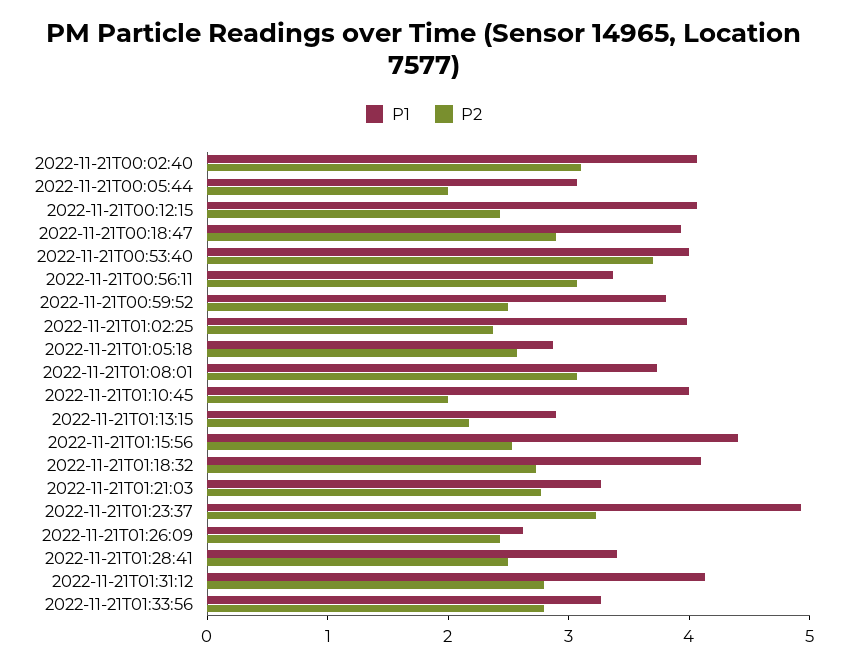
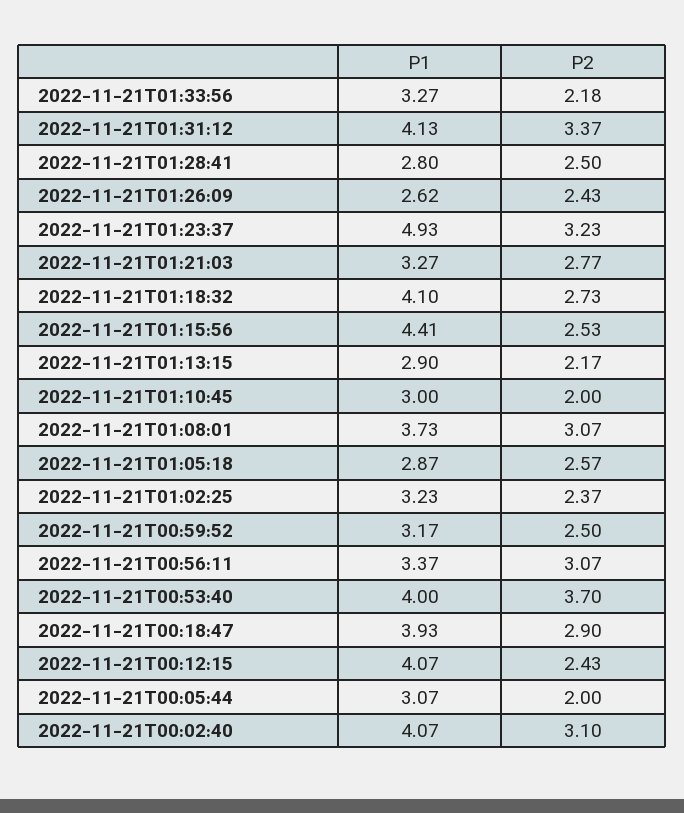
  {
    "P1": {
      "2022-11-21T00:02:40": 4.07,
      "2022-11-21T00:05:44": 3.07,
      "2022-11-21T00:12:15": 4.07,
      "2022-11-21T00:18:47": 3.93,
      "2022-11-21T00:53:40": 4,
      "2022-11-21T00:56:11": 3.37,
-     "2022-11-21T00:59:52": 3.8,
+     "2022-11-21T00:59:52": 3.17,
-     "2022-11-21T01:02:25": 4,
+     "2022-11-21T01:02:25": 3.23,
      "2022-11-21T01:05:18": 2.87,
      "2022-11-21T01:08:01": 3.73,
-     "2022-11-21T01:10:45": 4,
+     "2022-11-21T01:10:45": 3,
      "2022-11-21T01:13:15": 2.9,
      "2022-11-21T01:15:56": 4.41,
      "2022-11-21T01:18:32": 4.1,
      "2022-11-21T01:21:03": 3.27,
      "2022-11-21T01:23:37": 4.93,
      "2022-11-21T01:26:09": 2.62,
-     "2022-11-21T01:28:41": 3.4,
+     "2022-11-21T01:28:41": 2.8,
      "2022-11-21T01:31:12": 4.13,
      "2022-11-21T01:33:56": 3.27
    },
    "P2": {
      "2022-11-21T00:02:40": 3.1,
      "2022-11-21T00:05:44": 2,
      "2022-11-21T00:12:15": 2.43,
      "2022-11-21T00:18:47": 2.9,
      "2022-11-21T00:53:40": 3.7,
      "2022-11-21T00:56:11": 3.07,
      "2022-11-21T00:59:52": 2.5,
      "2022-11-21T01:02:25": 2.37,
      "2022-11-21T01:05:18": 2.57,
      "2022-11-21T01:08:01": 3.07,
      "2022-11-21T01:10:45": 2,
      "2022-11-21T01:13:15": 2.17,
      "2022-11-21T01:15:56": 2.53,
      "2022-11-21T01:18:32": 2.73,
      "2022-11-21T01:21:03": 2.77,
      "2022-11-21T01:23:37": 3.23,
      "2022-11-21T01:26:09": 2.43,
      "2022-11-21T01:28:41": 2.5,
-     "2022-11-21T01:31:12": 2.8,
+     "2022-11-21T01:31:12": 3.37,
-     "2022-11-21T01:33:56": 2.8
+     "2022-11-21T01:33:56": 2.18
    }
  }

